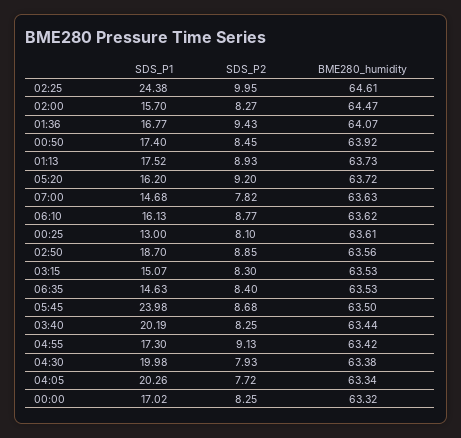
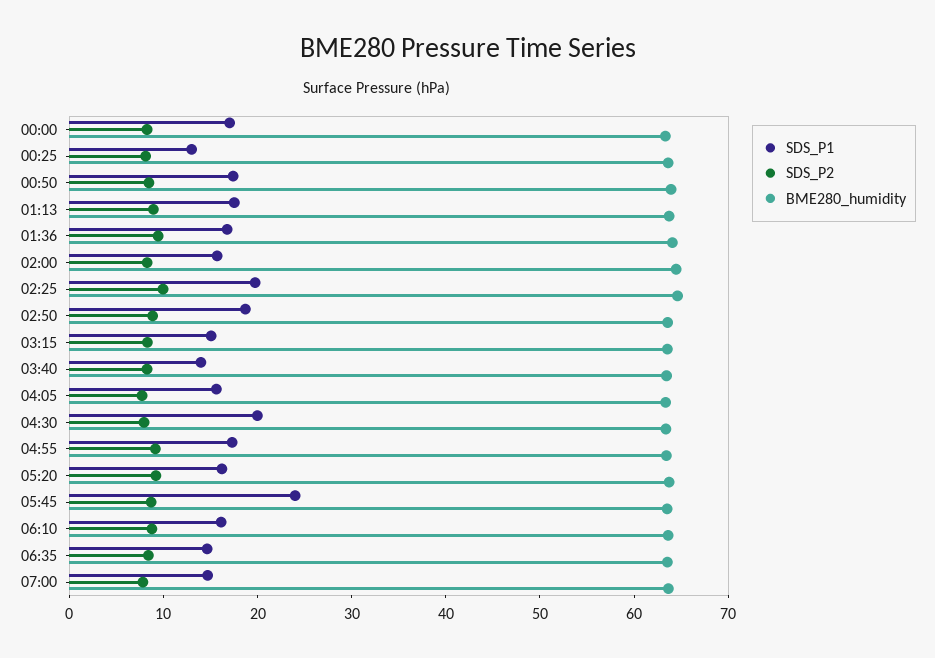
  {
    "SDS_P1": {
-     "02:25": 24.38,
+     "02:25": 20,
      "02:00": 15.7,
      "01:36": 16.77,
      "00:50": 17.4,
      "01:13": 17.52,
      "05:20": 16.2,
      "07:00": 14.68,
      "06:10": 16.13,
      "00:25": 13,
      "02:50": 18.7,
      "03:15": 15.07,
      "06:35": 14.63,
      "05:45": 23.98,
-     "03:40": 20.19,
+     "03:40": 14,
      "04:55": 17.3,
      "04:30": 19.98,
-     "04:05": 20.26,
+     "04:05": 16,
      "00:00": 17.02
    },
    "SDS_P2": {
      "02:25": 9.95,
      "02:00": 8.27,
      "01:36": 9.43,
      "00:50": 8.45,
      "01:13": 8.93,
      "05:20": 9.2,
      "07:00": 7.82,
      "06:10": 8.77,
      "00:25": 8.1,
      "02:50": 8.85,
      "03:15": 8.3,
      "06:35": 8.4,
      "05:45": 8.68,
      "03:40": 8.25,
      "04:55": 9.13,
      "04:30": 7.93,
      "04:05": 7.72,
      "00:00": 8.25
    },
    "BME280_humidity": {
      "02:25": 64.61,
      "02:00": 64.47,
      "01:36": 64.07,
      "00:50": 63.92,
      "01:13": 63.73,
      "05:20": 63.72,
      "07:00": 63.63,
      "06:10": 63.62,
      "00:25": 63.61,
      "02:50": 63.56,
      "03:15": 63.53,
      "06:35": 63.53,
      "05:45": 63.5,
      "03:40": 63.44,
      "04:55": 63.42,
      "04:30": 63.38,
      "04:05": 63.34,
      "00:00": 63.32
    }
  }

